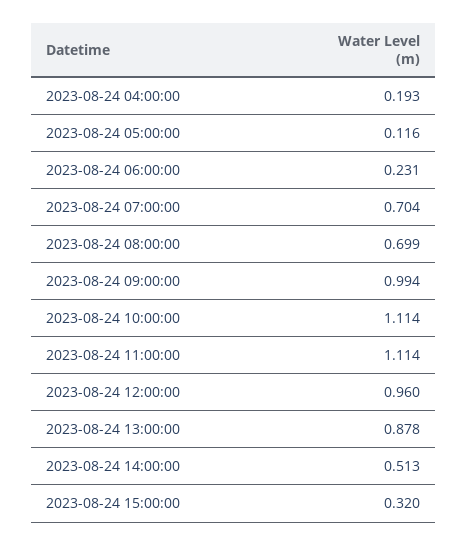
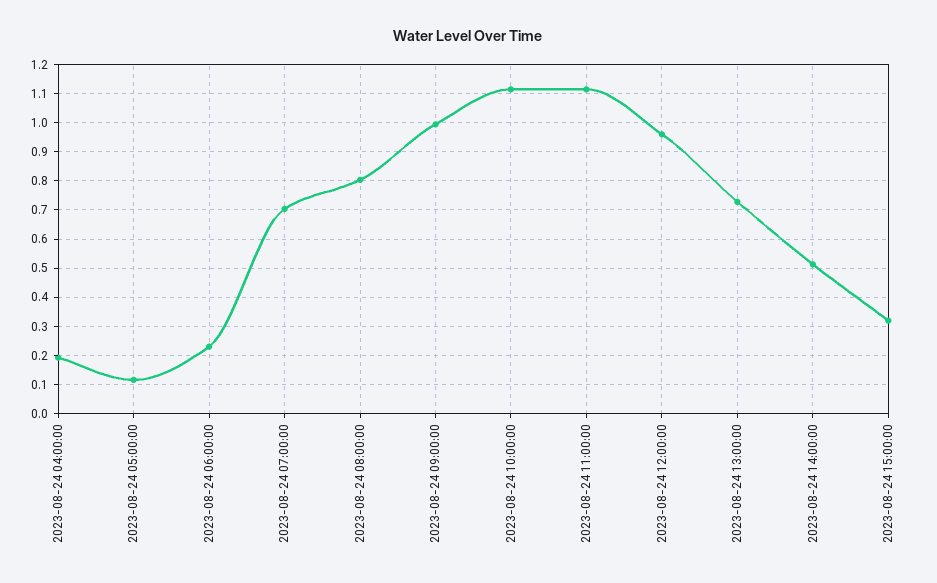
  {
    "2023-08-24 04:00:00": 0.193,
    "2023-08-24 05:00:00": 0.116,
    "2023-08-24 06:00:00": 0.231,
    "2023-08-24 07:00:00": 0.704,
-   "2023-08-24 08:00:00": 0.699,
+   "2023-08-24 08:00:00": 0.8,
    "2023-08-24 09:00:00": 0.994,
    "2023-08-24 10:00:00": 1.114,
    "2023-08-24 11:00:00": 1.114,
    "2023-08-24 12:00:00": 0.96,
-   "2023-08-24 13:00:00": 0.878,
+   "2023-08-24 13:00:00": 0.725,
    "2023-08-24 14:00:00": 0.513,
    "2023-08-24 15:00:00": 0.32
  }

